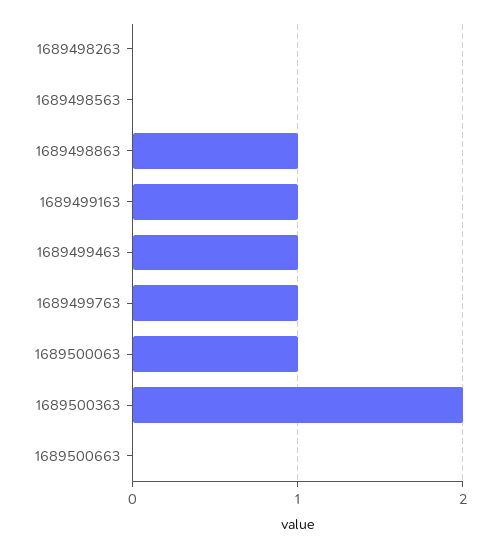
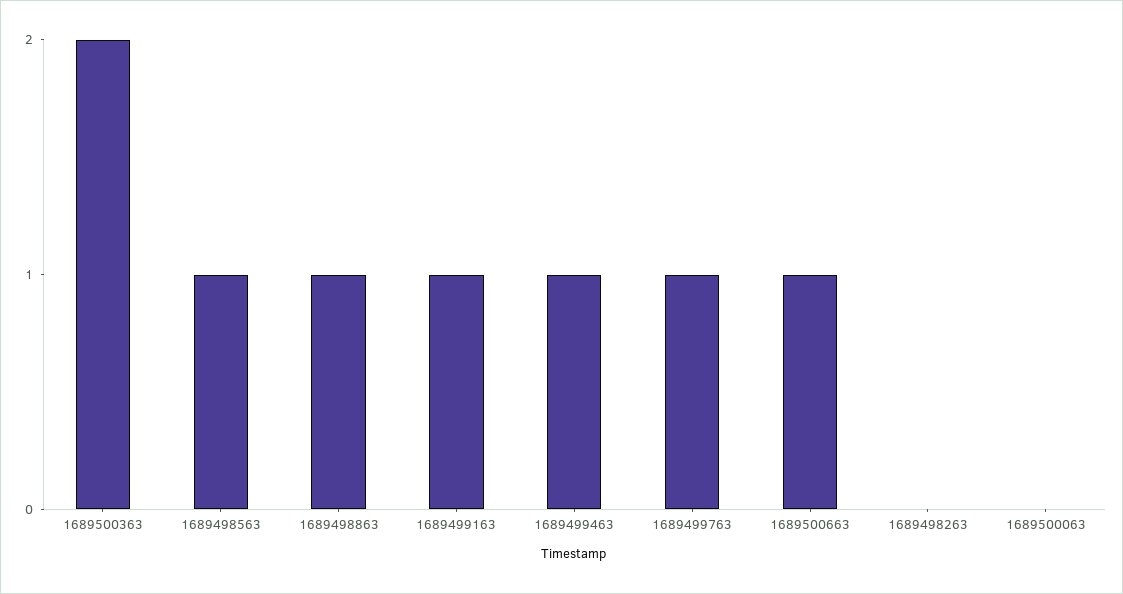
  {
    "1689498263": 0,
-   "1689498563": 0,
+   "1689498563": 1,
    "1689498863": 1,
    "1689499163": 1,
    "1689499463": 1,
    "1689499763": 1,
-   "1689500063": 1,
+   "1689500063": 0,
    "1689500363": 2,
-   "1689500663": 0
+   "1689500663": 1
  }

